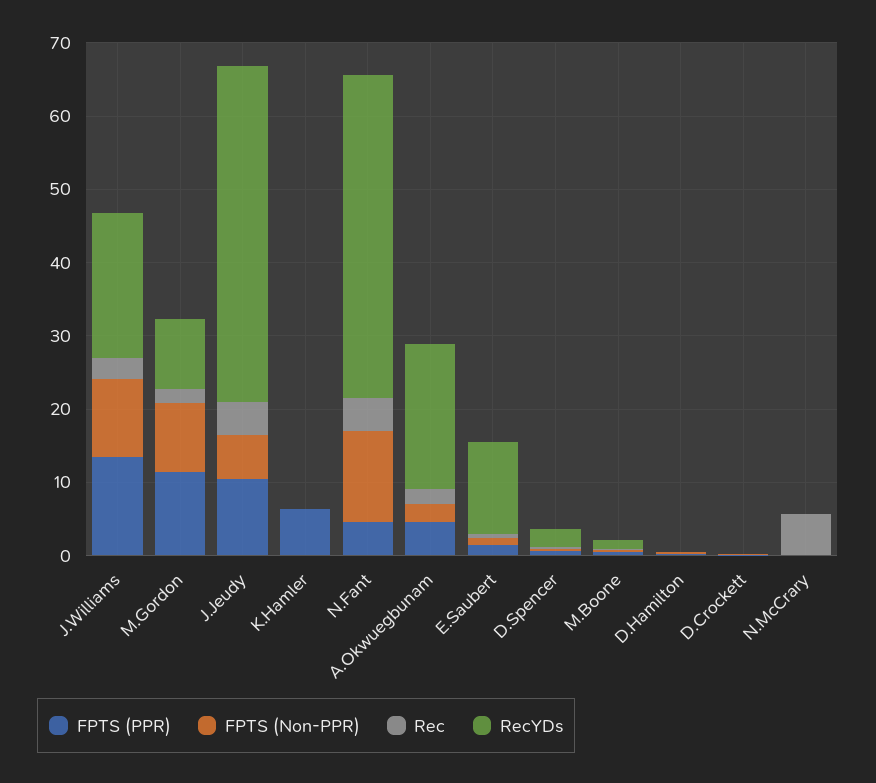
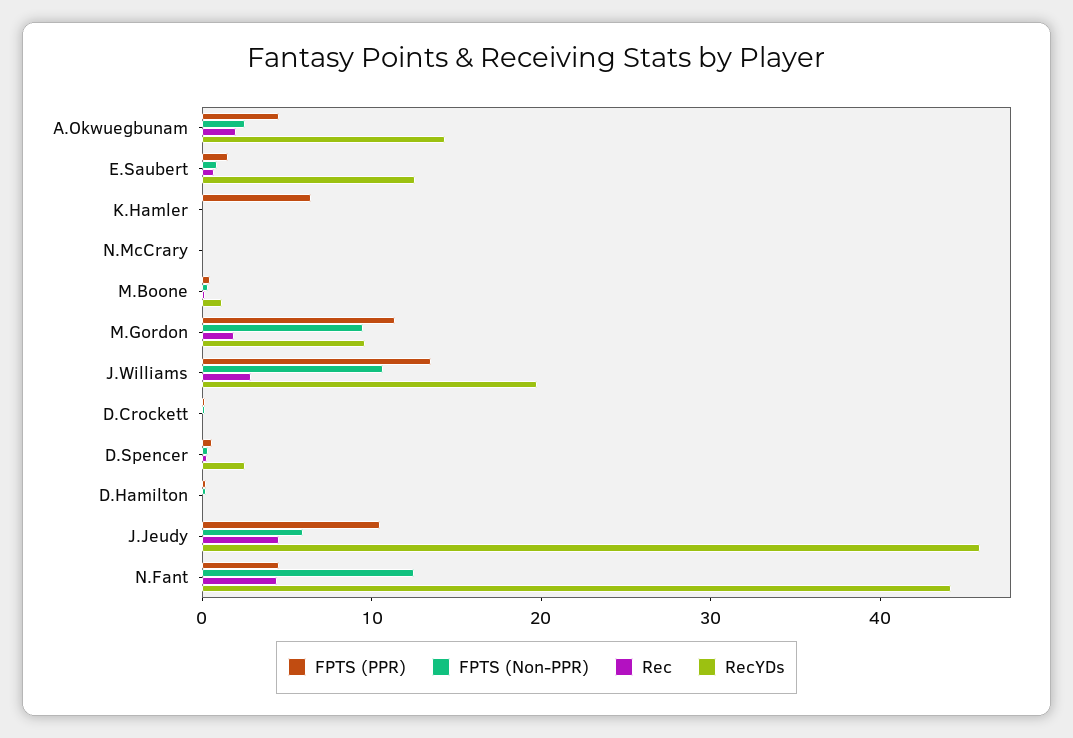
  {
    "FPTS (PPR)": {
      "J.Williams": 14,
      "M.Gordon": 12,
      "J.Jeudy": 10,
      "K.Hamler": 6,
      "N.Fant": 4,
      "A.Okwuegbunam": 4,
      "E.Saubert": 2,
      "D.Spencer": 0,
      "M.Boone": 0,
      "D.Hamilton": 0,
      "D.Crockett": 0,
      "N.McCrary": 0
    },
    "FPTS (Non-PPR)": {
      "J.Williams": 10,
      "M.Gordon": 10,
      "J.Jeudy": 6,
      "K.Hamler": 0,
      "N.Fant": 12,
      "A.Okwuegbunam": 2,
      "E.Saubert": 0,
      "D.Spencer": 0,
      "M.Boone": 0,
      "D.Hamilton": 0,
      "D.Crockett": 0,
      "N.McCrary": 0
    },
    "Rec": {
      "J.Williams": 2,
      "M.Gordon": 2,
      "J.Jeudy": 4,
      "K.Hamler": 0,
      "N.Fant": 4,
      "A.Okwuegbunam": 2,
      "E.Saubert": 0,
      "D.Spencer": 0,
      "M.Boone": 0,
      "D.Hamilton": 0,
      "D.Crockett": 0,
-     "N.McCrary": 6
+     "N.McCrary": 0
    },
    "RecYDs": {
      "J.Williams": 20,
      "M.Gordon": 10,
      "J.Jeudy": 46,
      "K.Hamler": 0,
      "N.Fant": 44,
-     "A.Okwuegbunam": 20,
+     "A.Okwuegbunam": 14,
      "E.Saubert": 12,
      "D.Spencer": 2,
      "M.Boone": 2,
      "D.Hamilton": 0,
      "D.Crockett": 0,
      "N.McCrary": 0
    }
  }

